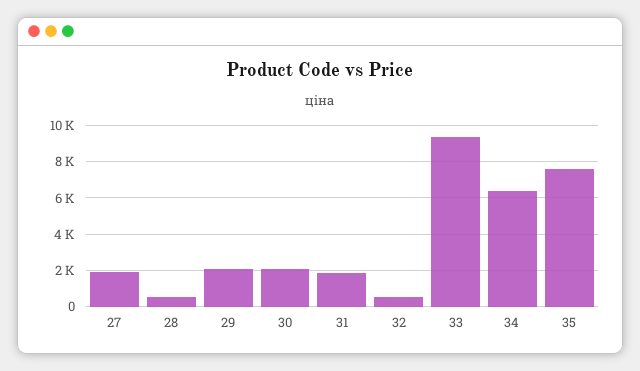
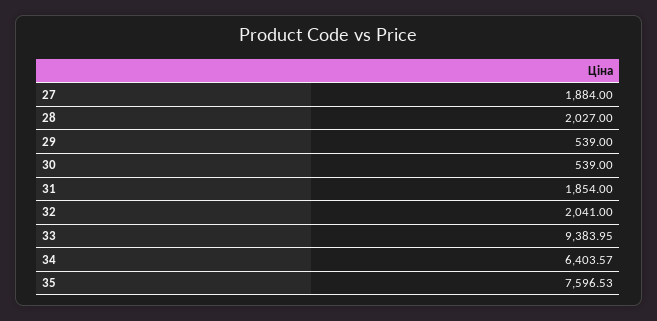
  {
    "27": 1884,
-   "28": 500,
+   "28": 2027,
-   "29": 2000,
+   "29": 539,
-   "30": 2000,
+   "30": 539,
    "31": 1854,
-   "32": 500,
+   "32": 2041,
    "33": 9383.95,
    "34": 6403.57,
    "35": 7596.53
  }

